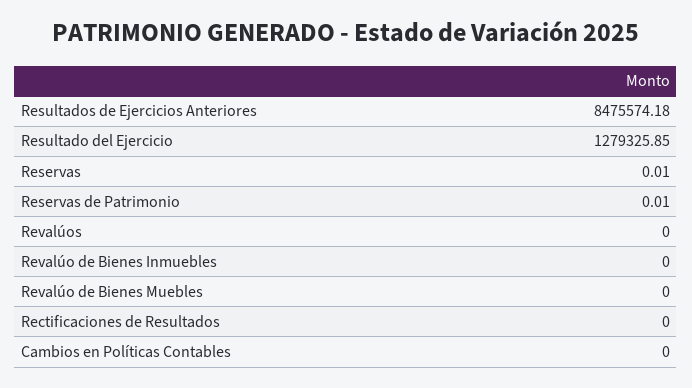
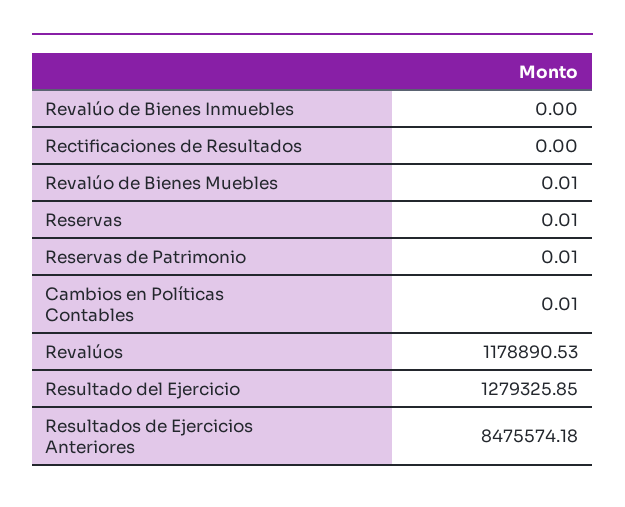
  {
    "Resultados de Ejercicios Anteriores": 8475574.18,
    "Resultado del Ejercicio": 1279325.85,
    "Reservas": 0.01,
    "Reservas de Patrimonio": 0.01,
-   "Revalúos": 0,
+   "Revalúos": 1178890.53,
    "Revalúo de Bienes Inmuebles": 0,
-   "Revalúo de Bienes Muebles": 0,
+   "Revalúo de Bienes Muebles": 0.01,
    "Rectificaciones de Resultados": 0,
-   "Cambios en Políticas Contables": 0
+   "Cambios en Políticas Contables": 0.01
  }

